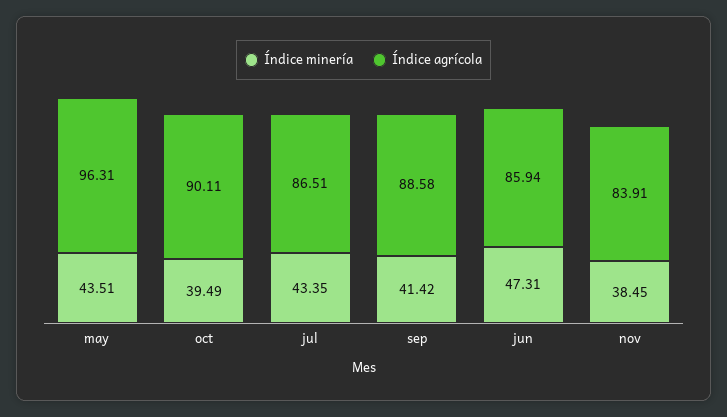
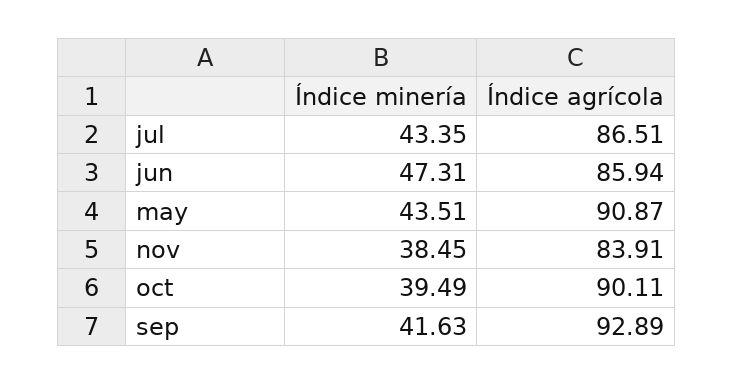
  {
    "Índice minería": {
      "may": 43.51,
      "oct": 39.49,
      "jul": 43.35,
-     "sep": 41.42,
+     "sep": 41.63,
      "jun": 47.31,
      "nov": 38.45
    },
    "Índice agrícola": {
-     "may": 96.31,
+     "may": 90.87,
      "oct": 90.11,
      "jul": 86.51,
-     "sep": 88.58,
+     "sep": 92.89,
      "jun": 85.94,
      "nov": 83.91
    }
  }

